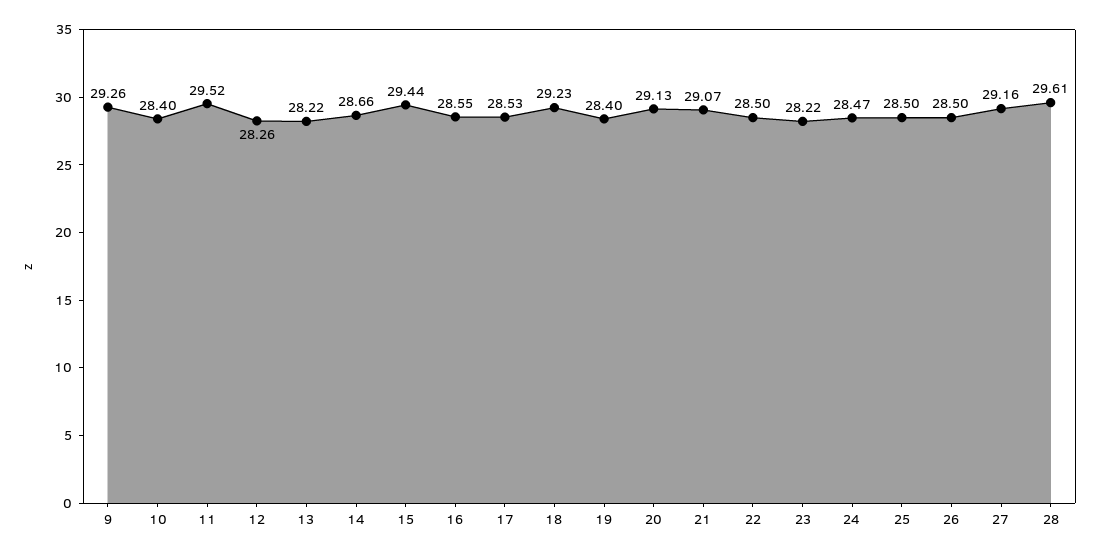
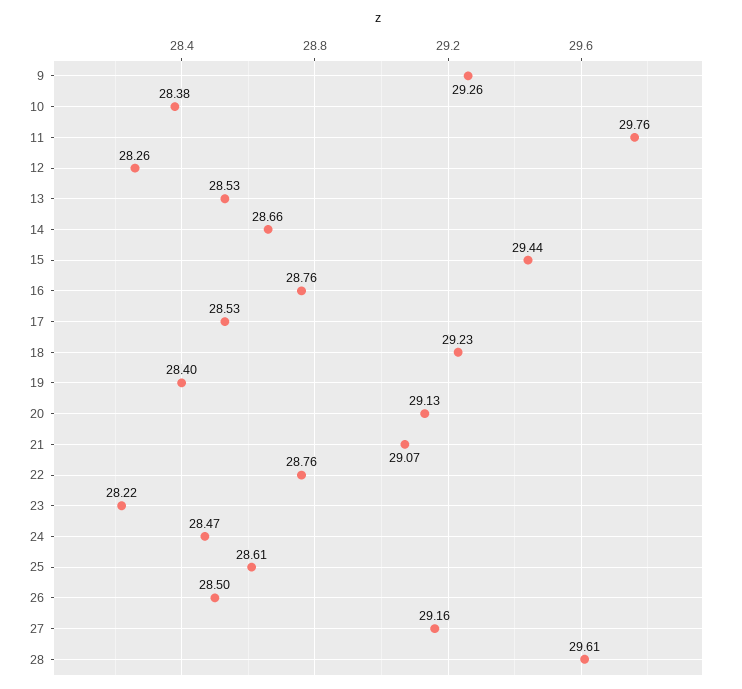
  {
    "9": 29.26,
-   "10": 28.4,
+   "10": 28.38,
-   "11": 29.52,
+   "11": 29.76,
    "12": 28.26,
-   "13": 28.22,
+   "13": 28.53,
    "14": 28.66,
    "15": 29.44,
-   "16": 28.55,
+   "16": 28.76,
    "17": 28.53,
    "18": 29.23,
    "19": 28.4,
    "20": 29.13,
    "21": 29.07,
-   "22": 28.5,
+   "22": 28.76,
    "23": 28.22,
    "24": 28.47,
-   "25": 28.5,
+   "25": 28.61,
    "26": 28.5,
    "27": 29.16,
    "28": 29.61
  }

